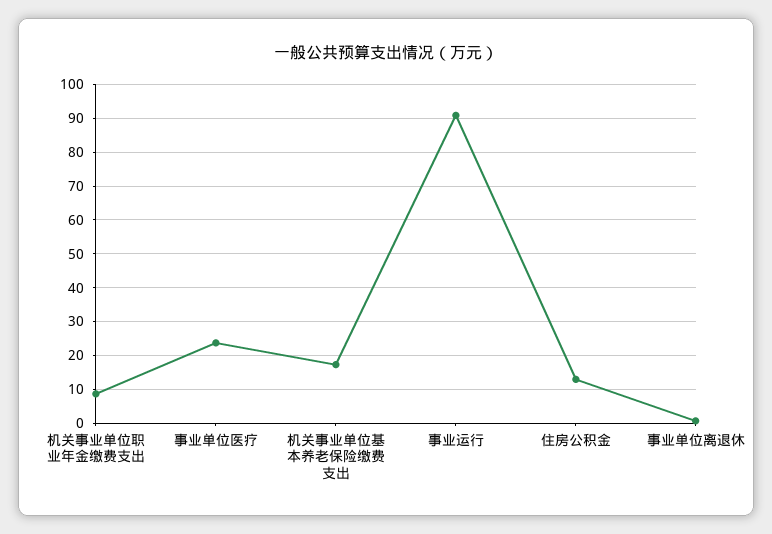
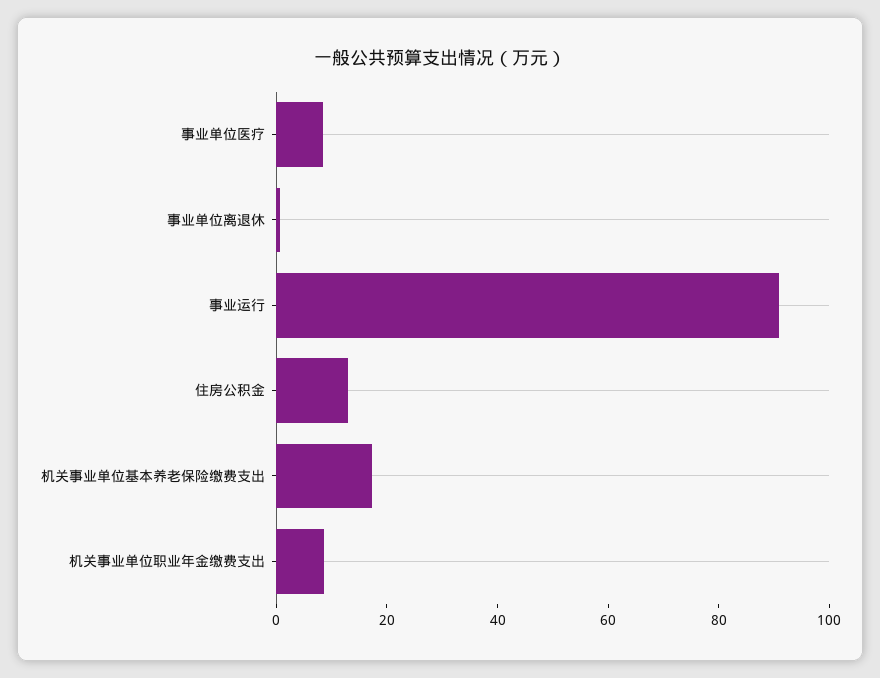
  {
    "机关事业单位职业年金缴费支出": 8,
-   "事业单位医疗": 24,
+   "事业单位医疗": 10,
    "机关事业单位基本养老保险缴费支出": 18,
    "事业运行": 90,
    "住房公积金": 12,
    "事业单位离退休": 0
  }

